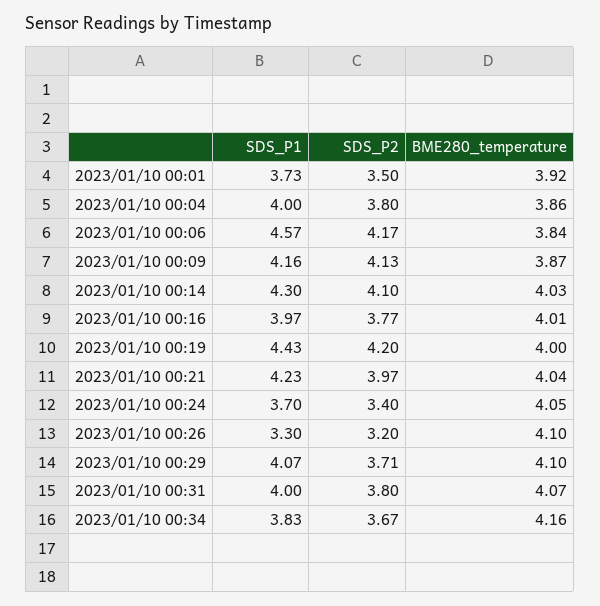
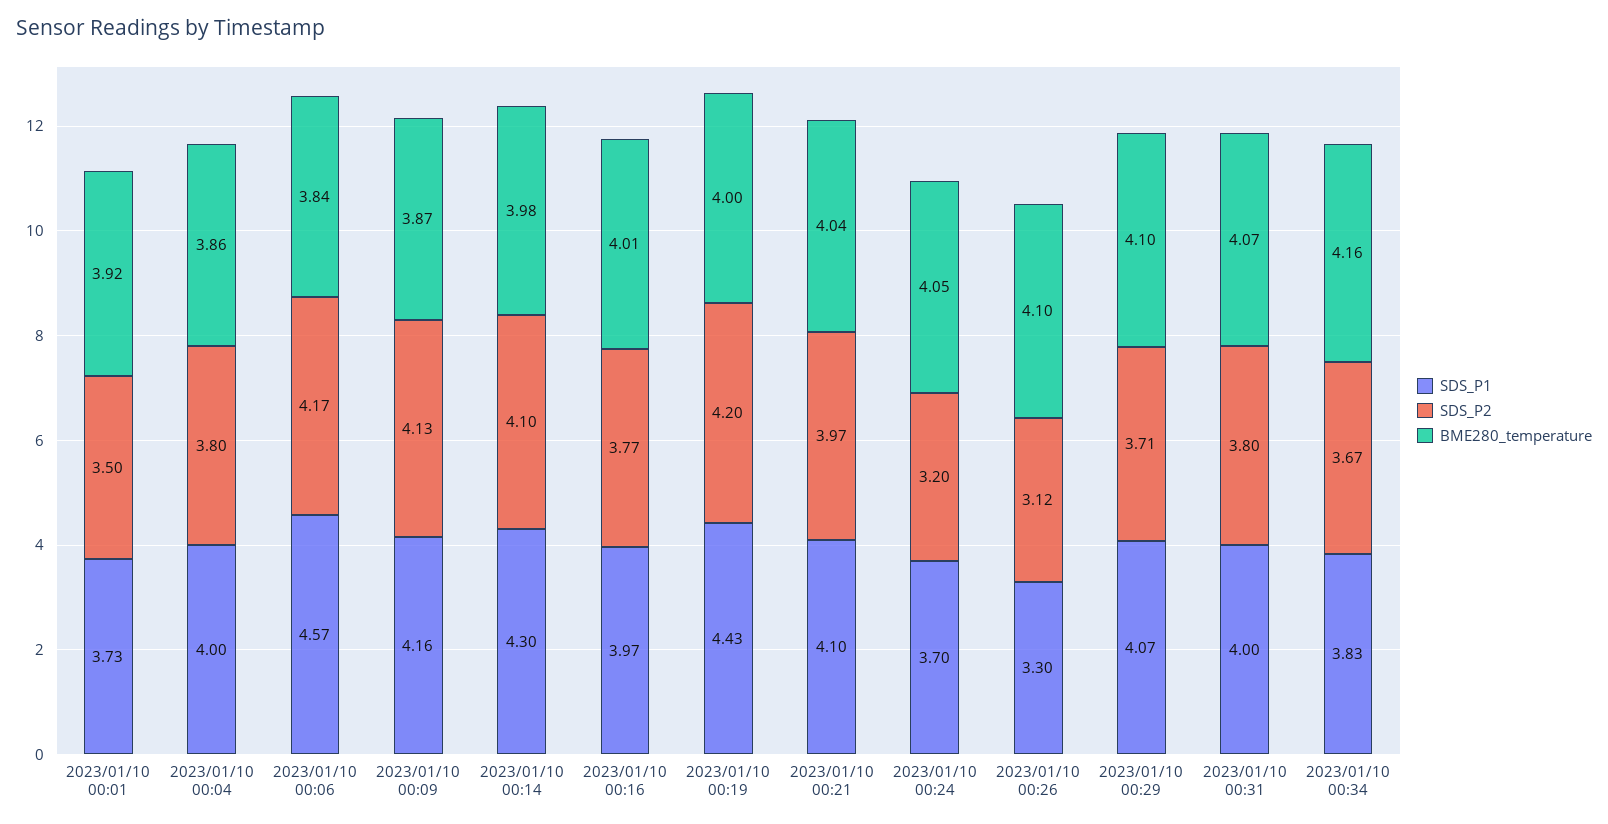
  {
    "SDS_P1": {
      "2023/01/10 00:01": 3.73,
      "2023/01/10 00:04": 4,
      "2023/01/10 00:06": 4.57,
      "2023/01/10 00:09": 4.16,
      "2023/01/10 00:14": 4.3,
      "2023/01/10 00:16": 3.97,
      "2023/01/10 00:19": 4.43,
-     "2023/01/10 00:21": 4.23,
+     "2023/01/10 00:21": 4.1,
      "2023/01/10 00:24": 3.7,
      "2023/01/10 00:26": 3.3,
      "2023/01/10 00:29": 4.07,
      "2023/01/10 00:31": 4,
      "2023/01/10 00:34": 3.83
    },
    "SDS_P2": {
      "2023/01/10 00:01": 3.5,
      "2023/01/10 00:04": 3.8,
      "2023/01/10 00:06": 4.17,
      "2023/01/10 00:09": 4.13,
      "2023/01/10 00:14": 4.1,
      "2023/01/10 00:16": 3.77,
      "2023/01/10 00:19": 4.2,
      "2023/01/10 00:21": 3.97,
-     "2023/01/10 00:24": 3.4,
+     "2023/01/10 00:24": 3.2,
-     "2023/01/10 00:26": 3.2,
+     "2023/01/10 00:26": 3.12,
      "2023/01/10 00:29": 3.71,
      "2023/01/10 00:31": 3.8,
      "2023/01/10 00:34": 3.67
    },
    "BME280_temperature": {
      "2023/01/10 00:01": 3.92,
      "2023/01/10 00:04": 3.86,
      "2023/01/10 00:06": 3.84,
      "2023/01/10 00:09": 3.87,
-     "2023/01/10 00:14": 4.03,
+     "2023/01/10 00:14": 3.98,
      "2023/01/10 00:16": 4.01,
      "2023/01/10 00:19": 4,
      "2023/01/10 00:21": 4.04,
      "2023/01/10 00:24": 4.05,
      "2023/01/10 00:26": 4.1,
      "2023/01/10 00:29": 4.1,
      "2023/01/10 00:31": 4.07,
      "2023/01/10 00:34": 4.16
    }
  }

